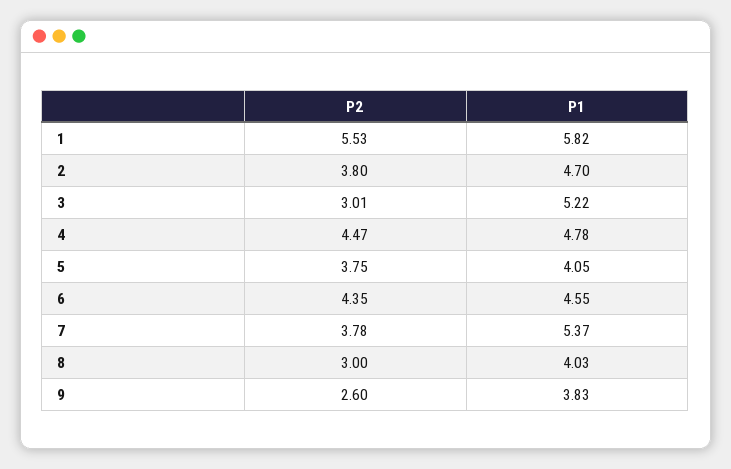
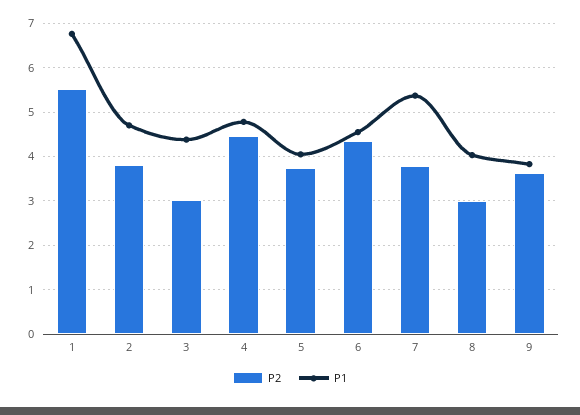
  {
    "P2": {
      "1": 5.53,
      "2": 3.8,
      "3": 3.01,
      "4": 4.47,
      "5": 3.75,
      "6": 4.35,
      "7": 3.78,
      "8": 3,
-     "9": 2.6
+     "9": 3.6
    },
    "P1": {
-     "1": 5.82,
+     "1": 6.8,
      "2": 4.7,
-     "3": 5.22,
+     "3": 4.4,
      "4": 4.78,
      "5": 4.05,
      "6": 4.55,
      "7": 5.37,
      "8": 4.03,
      "9": 3.83
    }
  }

